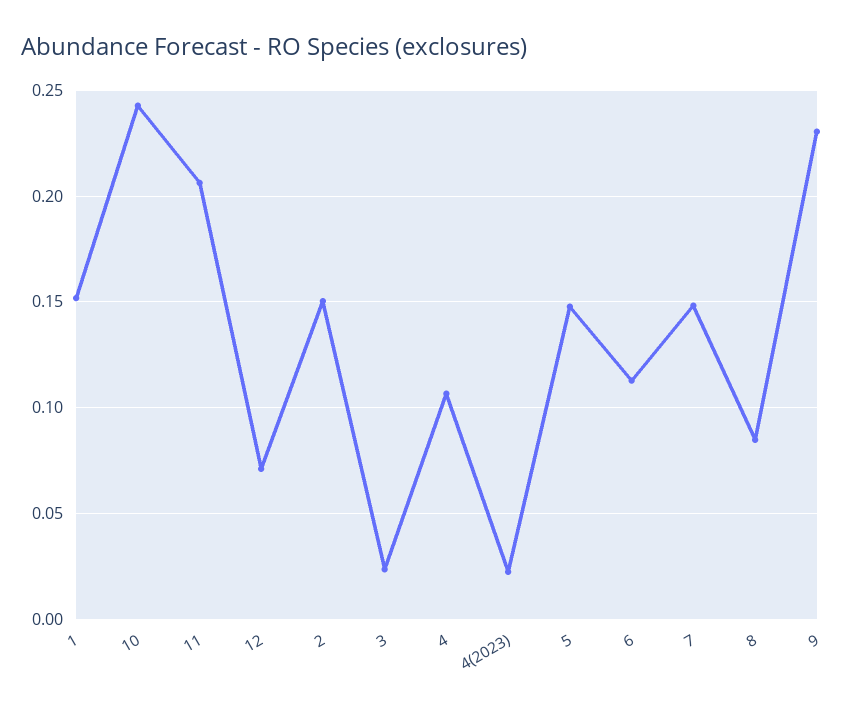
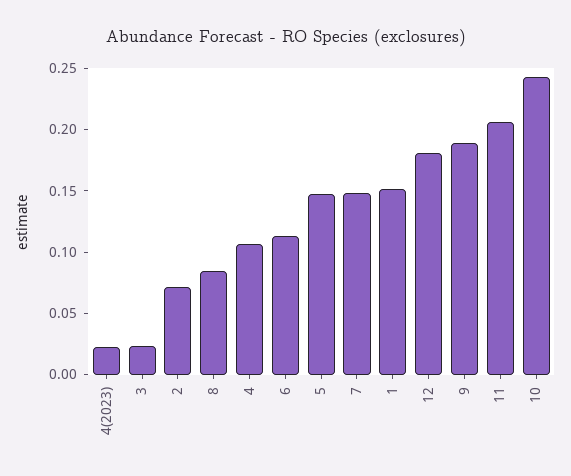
  {
    "1": 0.15,
    "10": 0.245,
    "11": 0.205,
-   "12": 0.07,
+   "12": 0.18,
-   "2": 0.15,
+   "2": 0.07,
    "3": 0.025,
    "4": 0.105,
    "4(2023)": 0.02,
    "5": 0.15,
    "6": 0.115,
    "7": 0.15,
    "8": 0.085,
-   "9": 0.23
+   "9": 0.19
  }

